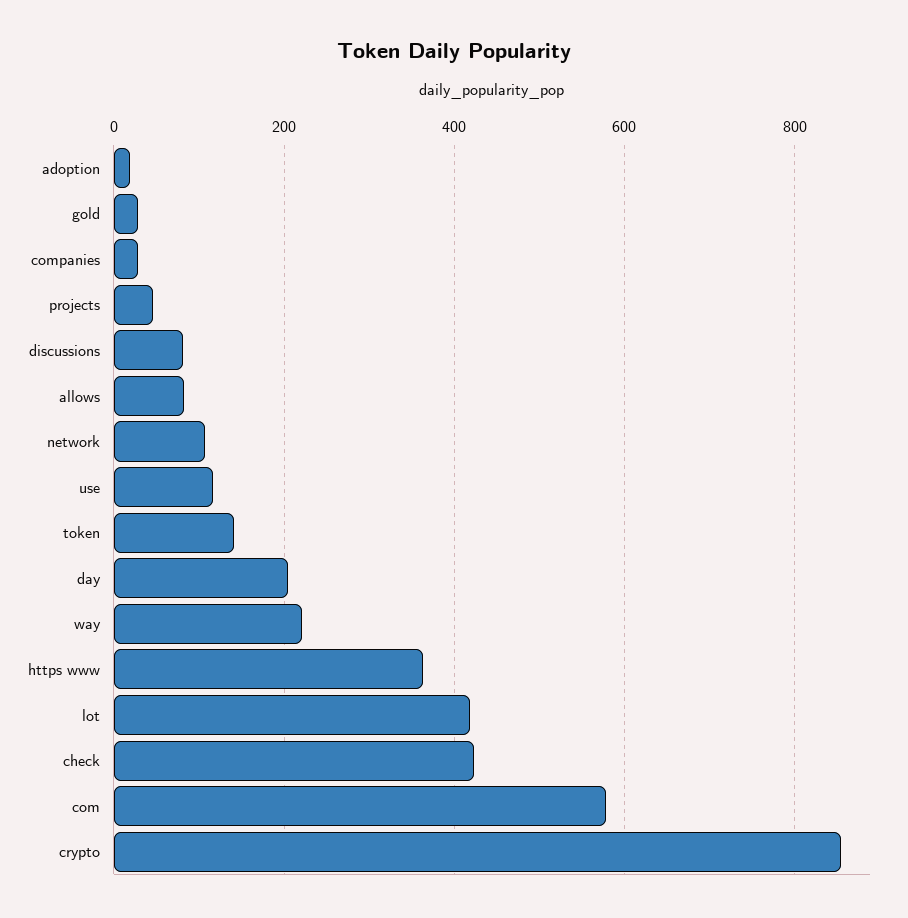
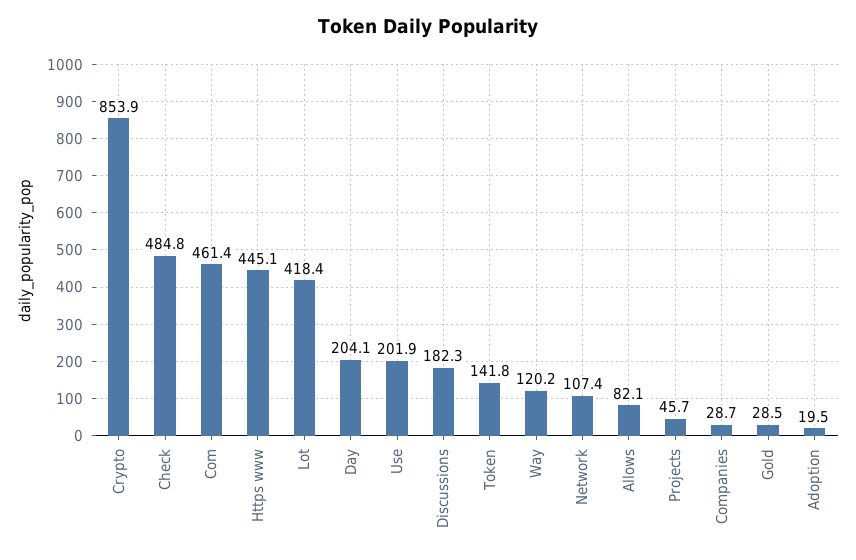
  {
    "adoption": 19.5,
    "gold": 28.5,
    "companies": 28.7,
    "projects": 45.7,
-   "discussions": 80,
+   "discussions": 182.3,
    "allows": 82.1,
    "network": 107.4,
-   "use": 120,
+   "use": 201.9,
    "token": 141.8,
    "day": 204.1,
-   "way": 220,
+   "way": 120.2,
-   "https www": 360,
+   "https www": 445.1,
    "lot": 418.4,
-   "check": 420,
+   "check": 484.8,
-   "com": 580,
+   "com": 461.4,
    "crypto": 853.9
  }

